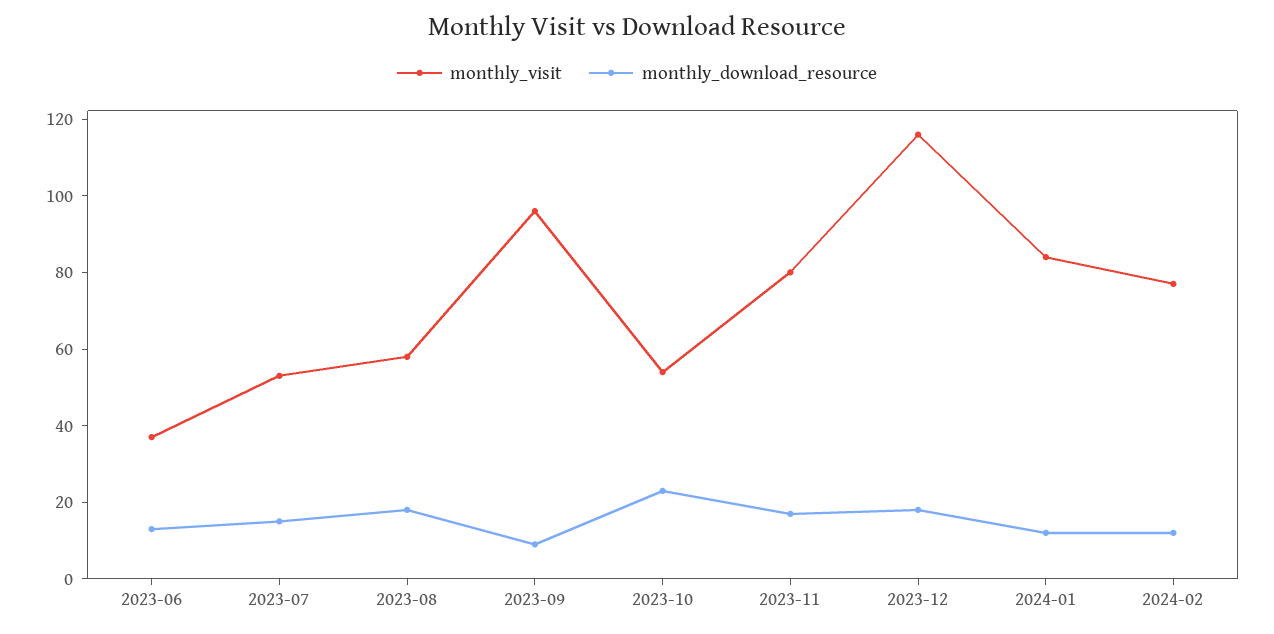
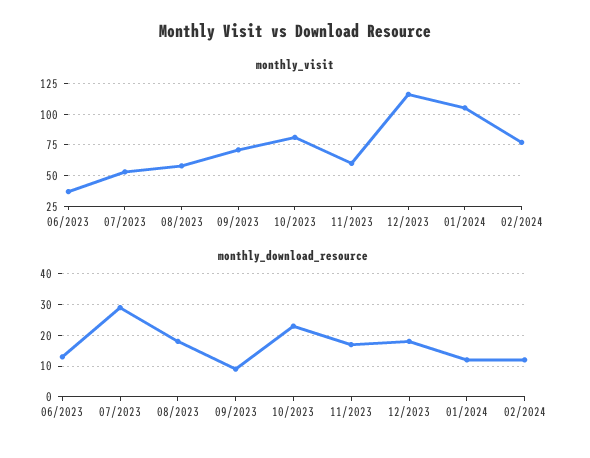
  {
    "monthly_visit": {
      "2023-06": 35,
      "2023-07": 55,
      "2023-08": 60,
-     "2023-09": 95,
+     "2023-09": 70,
-     "2023-10": 55,
+     "2023-10": 80,
-     "2023-11": 80,
+     "2023-11": 60,
      "2023-12": 115,
-     "2024-01": 85,
+     "2024-01": 105,
      "2024-02": 75
    },
    "monthly_download_resource": {
      "2023-06": 15,
-     "2023-07": 15,
+     "2023-07": 30,
      "2023-08": 20,
      "2023-09": 10,
      "2023-10": 25,
      "2023-11": 15,
      "2023-12": 20,
      "2024-01": 10,
      "2024-02": 10
    }
  }

